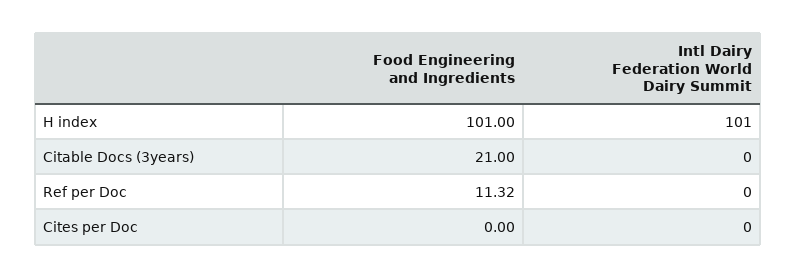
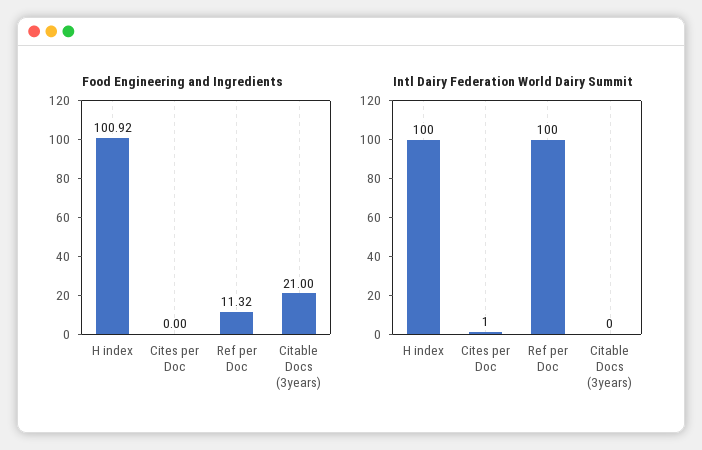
  {
    "Food Engineering and Ingredients": {
-     "H index": 101,
+     "H index": 100.92,
      "Citable Docs (3years)": 21,
      "Ref per Doc": 11.32,
      "Cites per Doc": 0
    },
    "Intl Dairy Federation World Dairy Summit": {
-     "H index": 101,
+     "H index": 100,
      "Citable Docs (3years)": 0,
-     "Ref per Doc": 0,
+     "Ref per Doc": 100,
-     "Cites per Doc": 0
+     "Cites per Doc": 1
    }
  }

